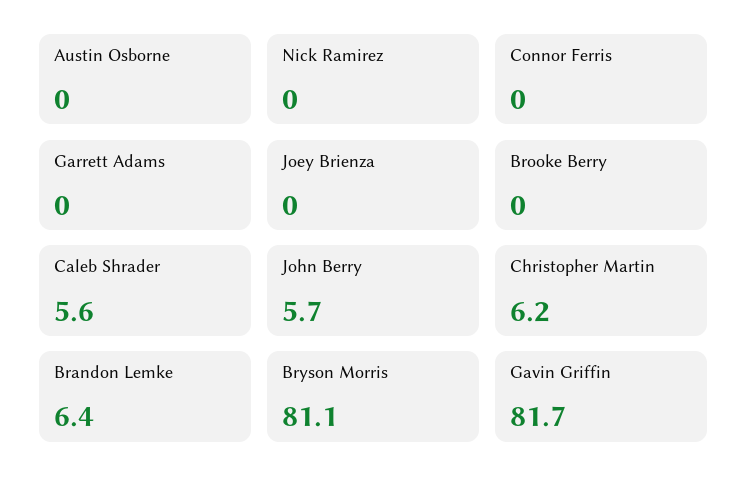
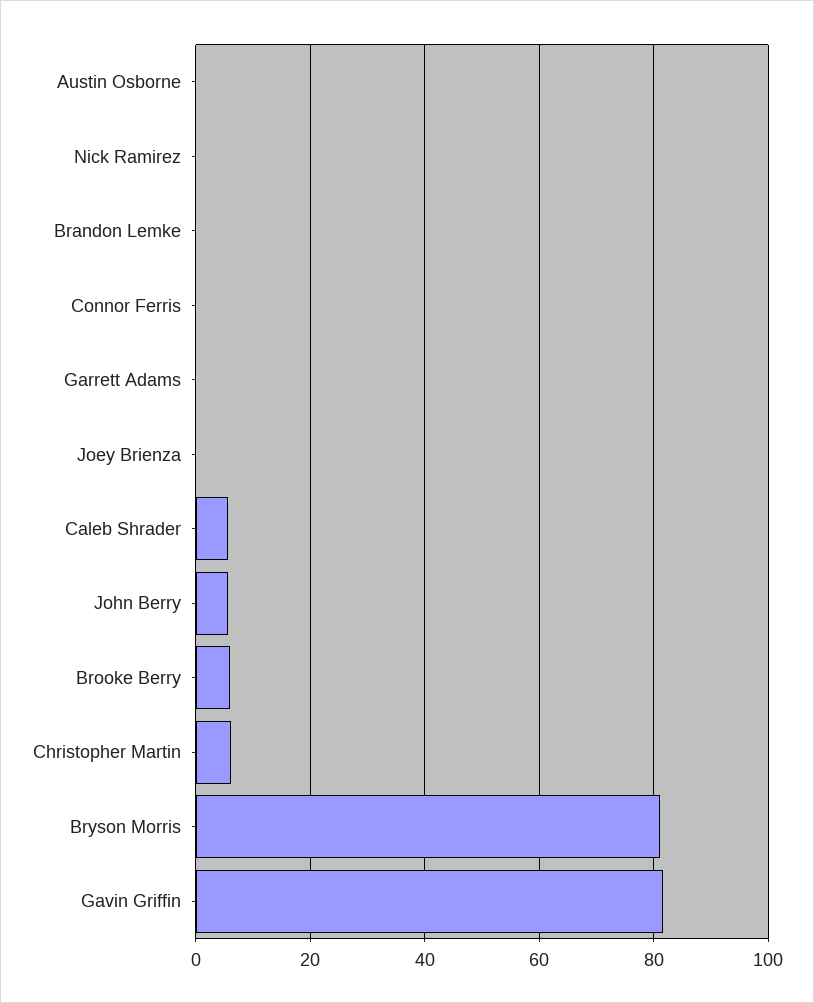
  {
    "Austin Osborne": 0,
    "Nick Ramirez": 0,
    "Connor Ferris": 0,
    "Garrett Adams": 0,
    "Joey Brienza": 0,
-   "Brooke Berry": 0,
+   "Brooke Berry": 6,
    "Caleb Shrader": 5.6,
    "John Berry": 5.7,
    "Christopher Martin": 6.2,
-   "Brandon Lemke": 6.4,
+   "Brandon Lemke": 0,
    "Bryson Morris": 81.1,
    "Gavin Griffin": 81.7
  }

